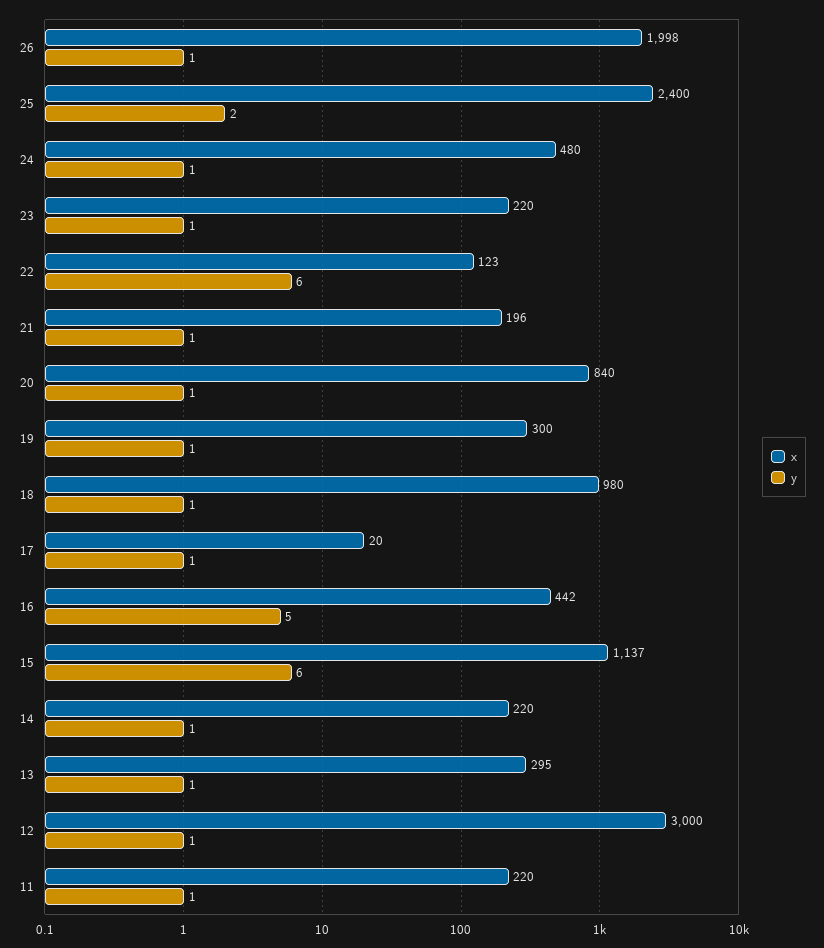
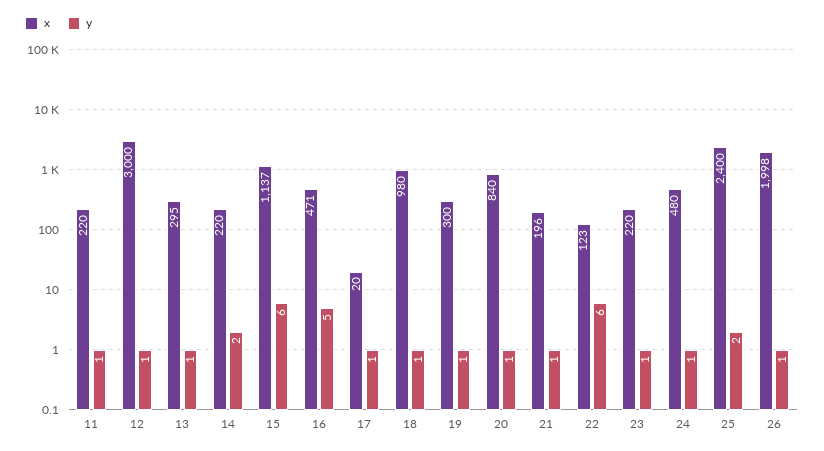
  {
    "x": {
      "26": 1998,
      "25": 2400,
      "24": 480,
      "23": 220,
      "22": 123,
      "21": 196,
      "20": 840,
      "19": 300,
      "18": 980,
      "17": 20,
-     "16": 442,
+     "16": 471,
      "15": 1137,
      "14": 220,
      "13": 295,
      "12": 3000,
      "11": 220
    },
    "y": {
      "26": 1,
      "25": 2,
      "24": 1,
      "23": 1,
      "22": 6,
      "21": 1,
      "20": 1,
      "19": 1,
      "18": 1,
      "17": 1,
      "16": 5,
      "15": 6,
-     "14": 1,
+     "14": 2,
      "13": 1,
      "12": 1,
      "11": 1
    }
  }

